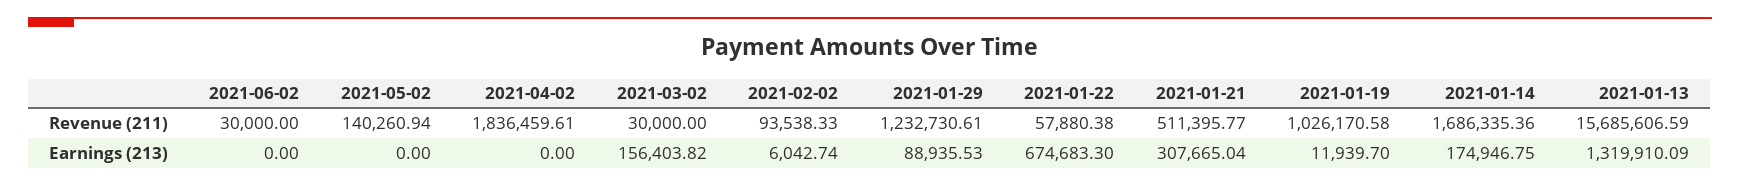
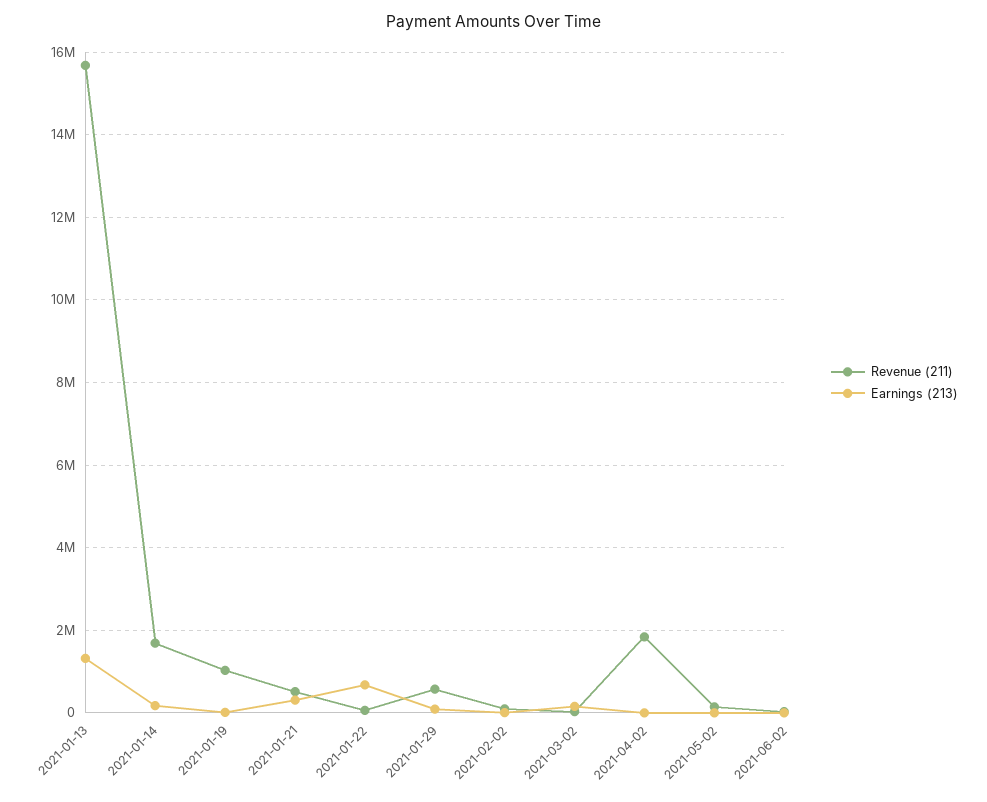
  {
    "Revenue (211)": {
      "2021-06-02": 30000,
      "2021-05-02": 140260.94,
      "2021-04-02": 1836459.61,
      "2021-03-02": 30000,
      "2021-02-02": 93538.33,
-     "2021-01-29": 1232730.61,
+     "2021-01-29": 600000,
      "2021-01-22": 57880.38,
      "2021-01-21": 511395.77,
      "2021-01-19": 1026170.58,
      "2021-01-14": 1686335.36,
      "2021-01-13": 15685606.59
    },
    "Earnings (213)": {
      "2021-06-02": 0,
      "2021-05-02": 0,
      "2021-04-02": 0,
      "2021-03-02": 156403.82,
      "2021-02-02": 6042.74,
      "2021-01-29": 88935.53,
      "2021-01-22": 674683.3,
      "2021-01-21": 307665.04,
      "2021-01-19": 11939.7,
      "2021-01-14": 174946.75,
      "2021-01-13": 1319910.09
    }
  }

